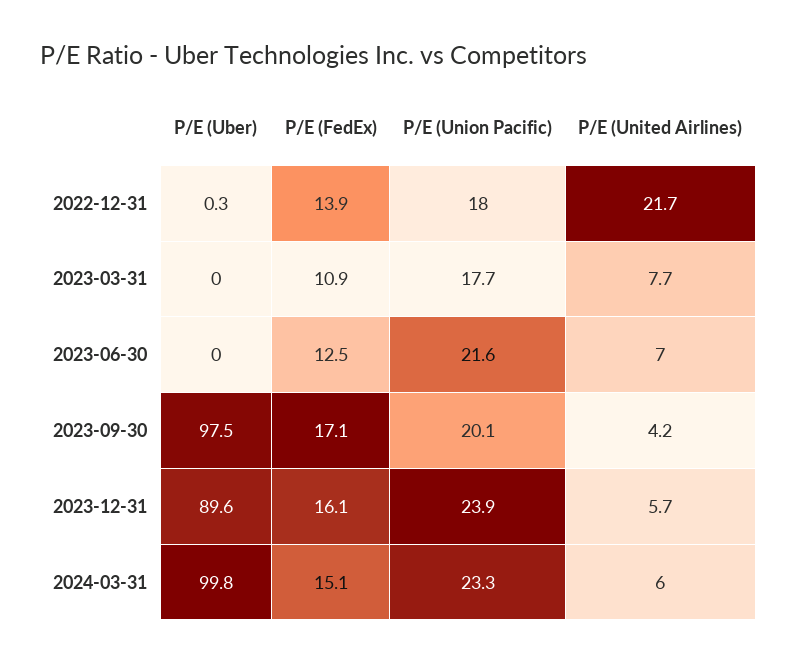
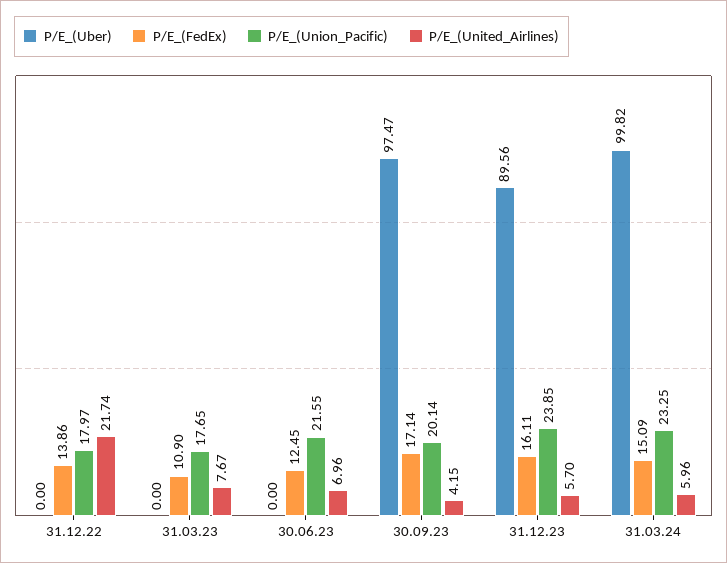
  {
    "P/E (Uber)": {
-     "2022-12-31": 0.3,
+     "2022-12-31": 0,
      "2023-03-31": 0,
      "2023-06-30": 0,
      "2023-09-30": 97.47,
      "2023-12-31": 89.56,
      "2024-03-31": 99.82
    },
    "P/E (FedEx)": {
      "2022-12-31": 13.86,
      "2023-03-31": 10.9,
      "2023-06-30": 12.45,
      "2023-09-30": 17.14,
      "2023-12-31": 16.11,
      "2024-03-31": 15.09
    },
    "P/E (Union Pacific)": {
      "2022-12-31": 17.97,
      "2023-03-31": 17.65,
      "2023-06-30": 21.55,
      "2023-09-30": 20.14,
      "2023-12-31": 23.85,
      "2024-03-31": 23.25
    },
    "P/E (United Airlines)": {
      "2022-12-31": 21.74,
      "2023-03-31": 7.67,
      "2023-06-30": 6.96,
      "2023-09-30": 4.15,
      "2023-12-31": 5.7,
      "2024-03-31": 5.96
    }
  }

